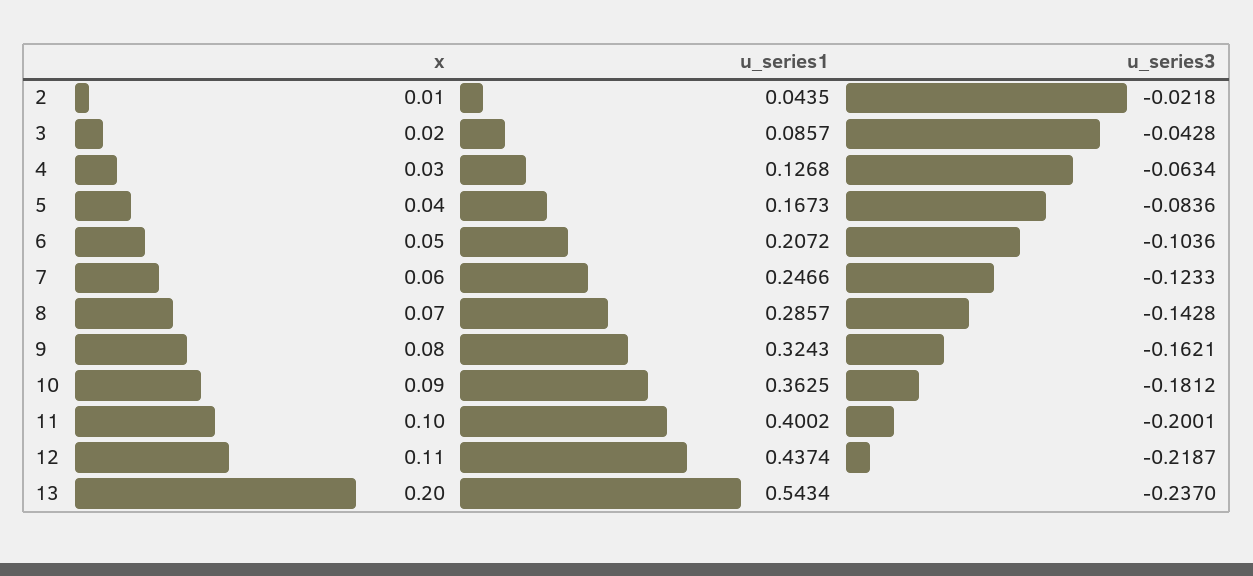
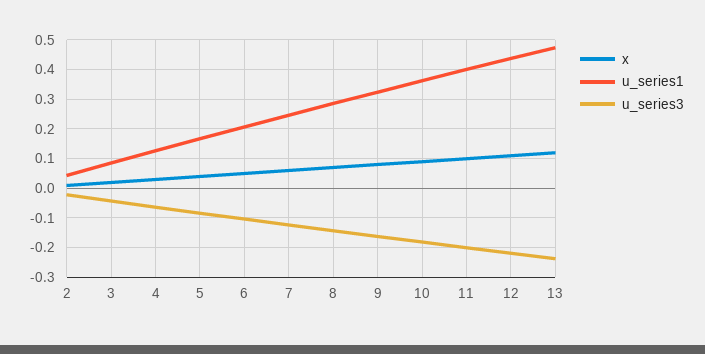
  {
    "x": {
      "2": 0.01,
      "3": 0.02,
      "4": 0.03,
      "5": 0.04,
      "6": 0.05,
      "7": 0.06,
      "8": 0.07,
      "9": 0.08,
      "10": 0.09,
      "11": 0.1,
      "12": 0.11,
-     "13": 0.2
+     "13": 0.125
    },
    "u_series1": {
      "2": 0.0435,
      "3": 0.0857,
      "4": 0.1268,
      "5": 0.1673,
      "6": 0.2072,
      "7": 0.2466,
      "8": 0.2857,
      "9": 0.3243,
      "10": 0.3625,
      "11": 0.4002,
      "12": 0.4374,
-     "13": 0.5434
+     "13": 0.475
    },
    "u_series3": {
      "2": -0.0218,
      "3": -0.0428,
      "4": -0.0634,
      "5": -0.0836,
      "6": -0.1036,
      "7": -0.1233,
      "8": -0.1428,
      "9": -0.1621,
      "10": -0.1812,
      "11": -0.2001,
      "12": -0.2187,
      "13": -0.237
    }
  }

